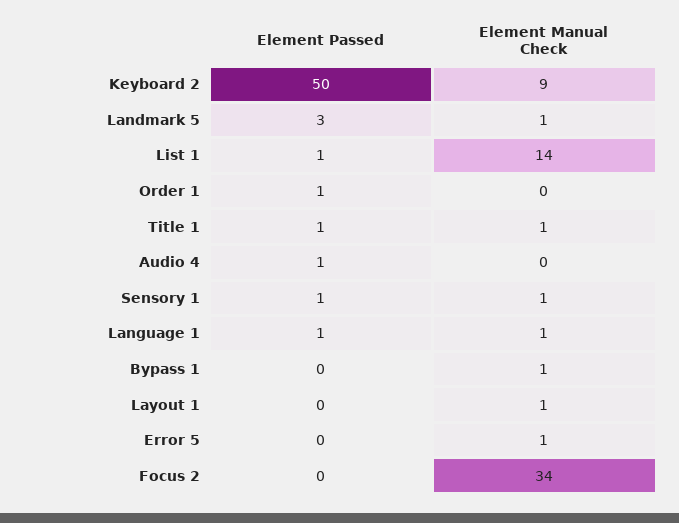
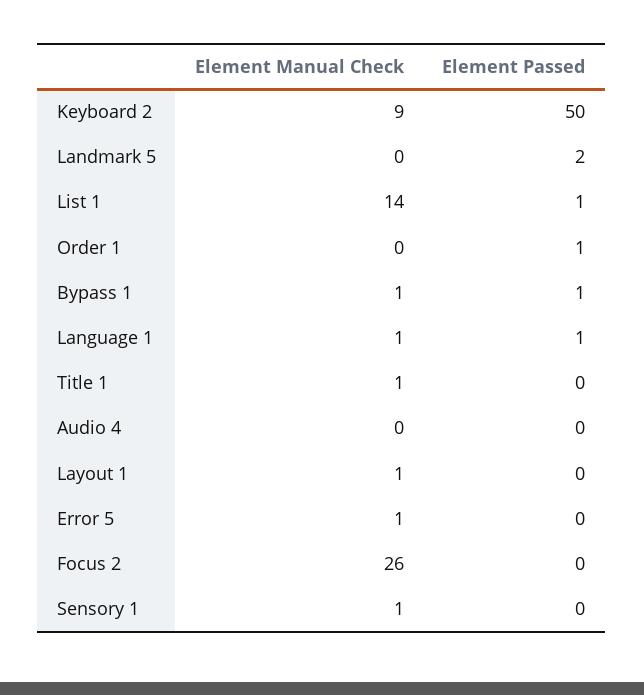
  {
    "Element Passed": {
      "Keyboard 2": 50,
-     "Landmark 5": 3,
+     "Landmark 5": 2,
      "List 1": 1,
      "Order 1": 1,
-     "Title 1": 1,
+     "Title 1": 0,
-     "Audio 4": 1,
+     "Audio 4": 0,
-     "Sensory 1": 1,
+     "Sensory 1": 0,
      "Language 1": 1,
-     "Bypass 1": 0,
+     "Bypass 1": 1,
      "Layout 1": 0,
      "Error 5": 0,
      "Focus 2": 0
    },
    "Element Manual Check": {
      "Keyboard 2": 9,
-     "Landmark 5": 1,
+     "Landmark 5": 0,
      "List 1": 14,
      "Order 1": 0,
      "Title 1": 1,
      "Audio 4": 0,
      "Sensory 1": 1,
      "Language 1": 1,
      "Bypass 1": 1,
      "Layout 1": 1,
      "Error 5": 1,
-     "Focus 2": 34
+     "Focus 2": 26
    }
  }

